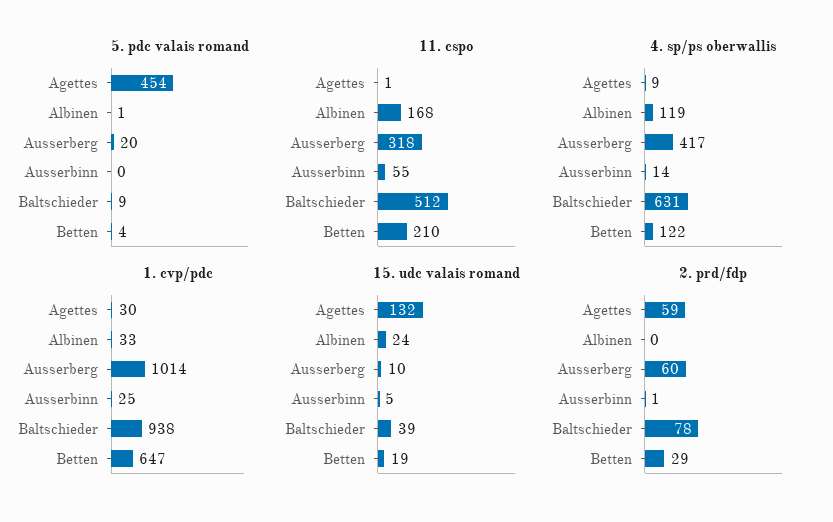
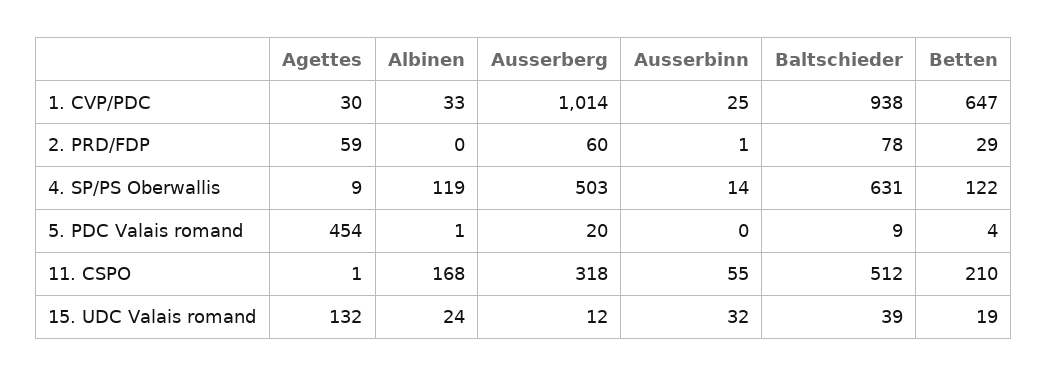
  {
    "5. pdc valais romand": {
      "Agettes": 454,
      "Albinen": 1,
      "Ausserberg": 20,
      "Ausserbinn": 0,
      "Baltschieder": 9,
      "Betten": 4
    },
    "11. cspo": {
      "Agettes": 1,
      "Albinen": 168,
      "Ausserberg": 318,
      "Ausserbinn": 55,
      "Baltschieder": 512,
      "Betten": 210
    },
    "4. sp/ps oberwallis": {
      "Agettes": 9,
      "Albinen": 119,
-     "Ausserberg": 417,
+     "Ausserberg": 503,
      "Ausserbinn": 14,
      "Baltschieder": 631,
      "Betten": 122
    },
    "1. cvp/pdc": {
      "Agettes": 30,
      "Albinen": 33,
      "Ausserberg": 1014,
      "Ausserbinn": 25,
      "Baltschieder": 938,
      "Betten": 647
    },
    "15. udc valais romand": {
      "Agettes": 132,
      "Albinen": 24,
-     "Ausserberg": 10,
+     "Ausserberg": 12,
-     "Ausserbinn": 5,
+     "Ausserbinn": 32,
      "Baltschieder": 39,
      "Betten": 19
    },
    "2. prd/fdp": {
      "Agettes": 59,
      "Albinen": 0,
      "Ausserberg": 60,
      "Ausserbinn": 1,
      "Baltschieder": 78,
      "Betten": 29
    }
  }

